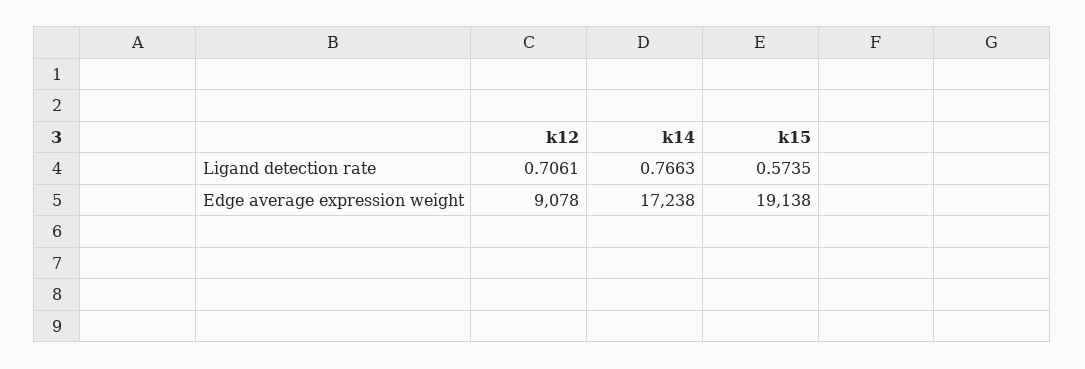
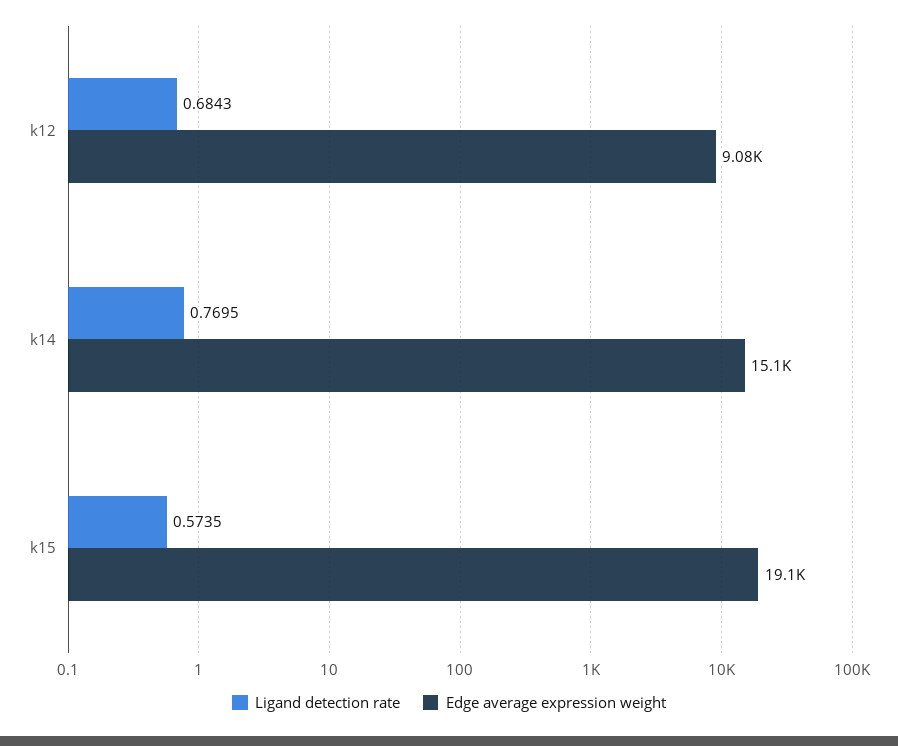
  {
    "Ligand detection rate": {
-     "k12": 0.7061,
+     "k12": 0.6843,
-     "k14": 0.7663,
+     "k14": 0.7695,
      "k15": 0.5735
    },
    "Edge average expression weight": {
      "k12": 9078,
-     "k14": 17238,
+     "k14": 15100,
      "k15": 19138
    }
  }

